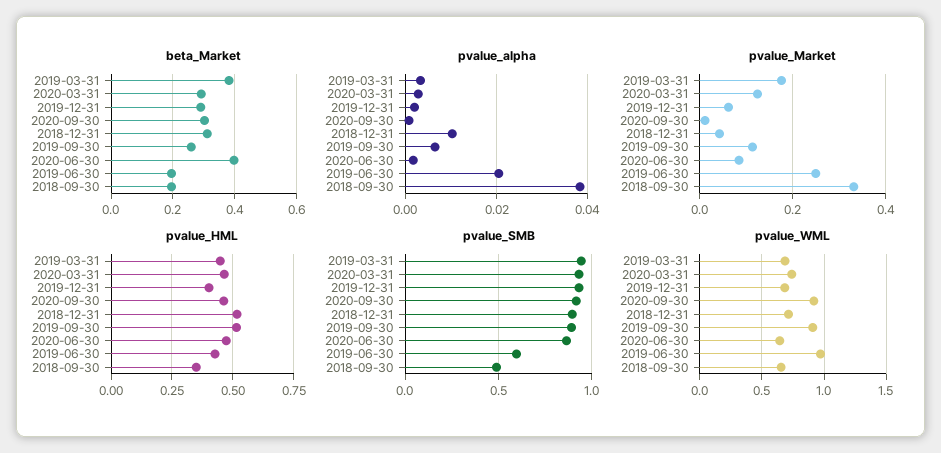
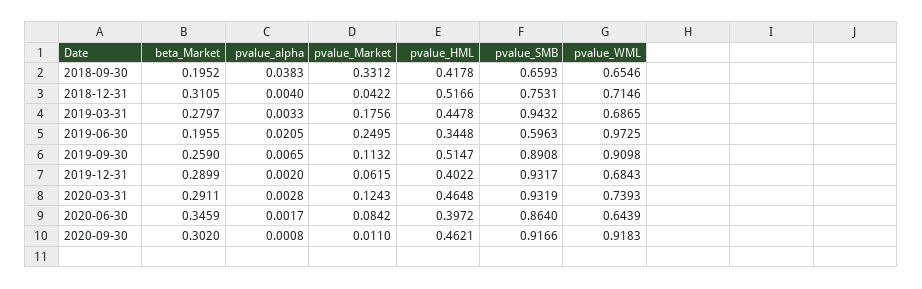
  {
    "beta_Market": {
-     "2019-03-31": 0.38,
+     "2019-03-31": 0.2797,
      "2020-03-31": 0.2911,
      "2019-12-31": 0.2899,
      "2020-09-30": 0.302,
      "2018-12-31": 0.3105,
      "2019-09-30": 0.259,
-     "2020-06-30": 0.4,
+     "2020-06-30": 0.3459,
      "2019-06-30": 0.1955,
      "2018-09-30": 0.1952
    },
    "pvalue_alpha": {
      "2019-03-31": 0.0033,
      "2020-03-31": 0.0028,
      "2019-12-31": 0.002,
      "2020-09-30": 0.0008,
-     "2018-12-31": 0.01,
+     "2018-12-31": 0.004,
      "2019-09-30": 0.0065,
      "2020-06-30": 0.0017,
      "2019-06-30": 0.0205,
      "2018-09-30": 0.0383
    },
    "pvalue_Market": {
      "2019-03-31": 0.1756,
      "2020-03-31": 0.1243,
      "2019-12-31": 0.0615,
      "2020-09-30": 0.011,
      "2018-12-31": 0.0422,
      "2019-09-30": 0.1132,
      "2020-06-30": 0.0842,
      "2019-06-30": 0.2495,
      "2018-09-30": 0.3312
    },
    "pvalue_HML": {
      "2019-03-31": 0.4478,
      "2020-03-31": 0.4648,
      "2019-12-31": 0.4022,
      "2020-09-30": 0.4621,
      "2018-12-31": 0.5166,
      "2019-09-30": 0.5147,
-     "2020-06-30": 0.475,
+     "2020-06-30": 0.3972,
-     "2019-06-30": 0.425,
+     "2019-06-30": 0.3448,
-     "2018-09-30": 0.35
+     "2018-09-30": 0.4178
    },
    "pvalue_SMB": {
      "2019-03-31": 0.9432,
      "2020-03-31": 0.9319,
      "2019-12-31": 0.9317,
      "2020-09-30": 0.9166,
-     "2018-12-31": 0.9,
+     "2018-12-31": 0.7531,
      "2019-09-30": 0.8908,
      "2020-06-30": 0.864,
      "2019-06-30": 0.5963,
-     "2018-09-30": 0.5
+     "2018-09-30": 0.6593
    },
    "pvalue_WML": {
      "2019-03-31": 0.6865,
      "2020-03-31": 0.7393,
      "2019-12-31": 0.6843,
      "2020-09-30": 0.9183,
      "2018-12-31": 0.7146,
      "2019-09-30": 0.9098,
      "2020-06-30": 0.6439,
      "2019-06-30": 0.9725,
      "2018-09-30": 0.6546
    }
  }

